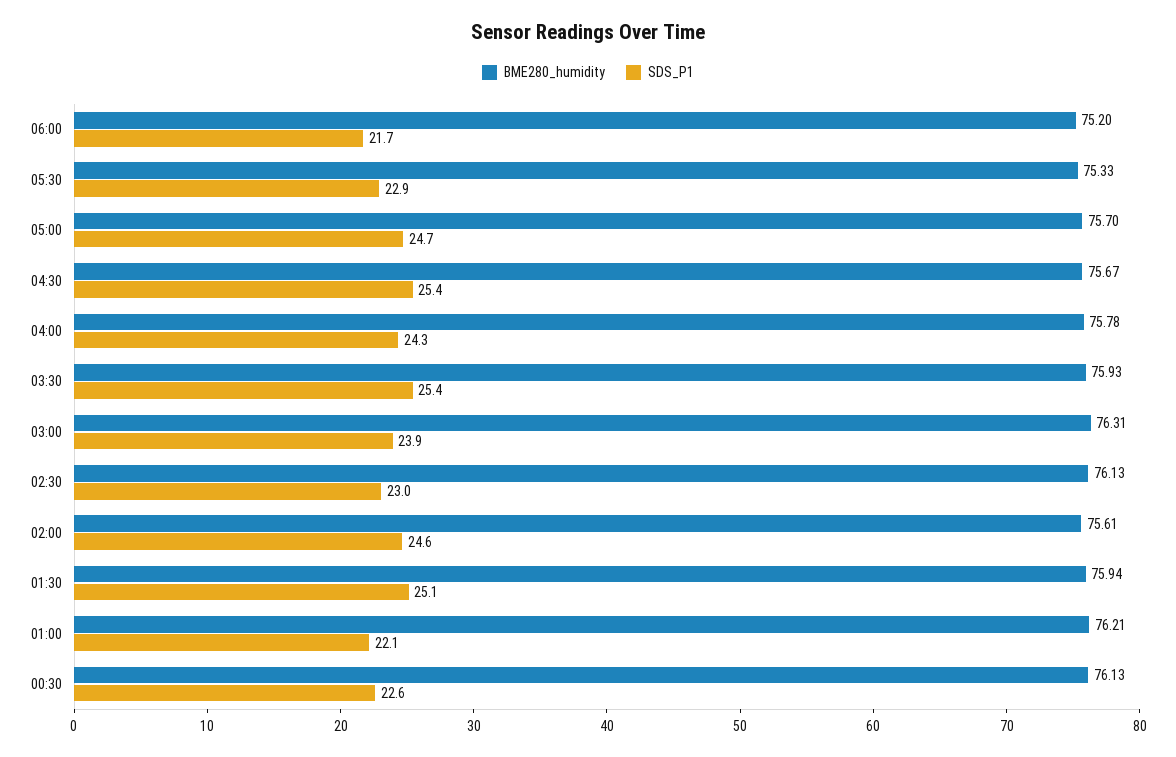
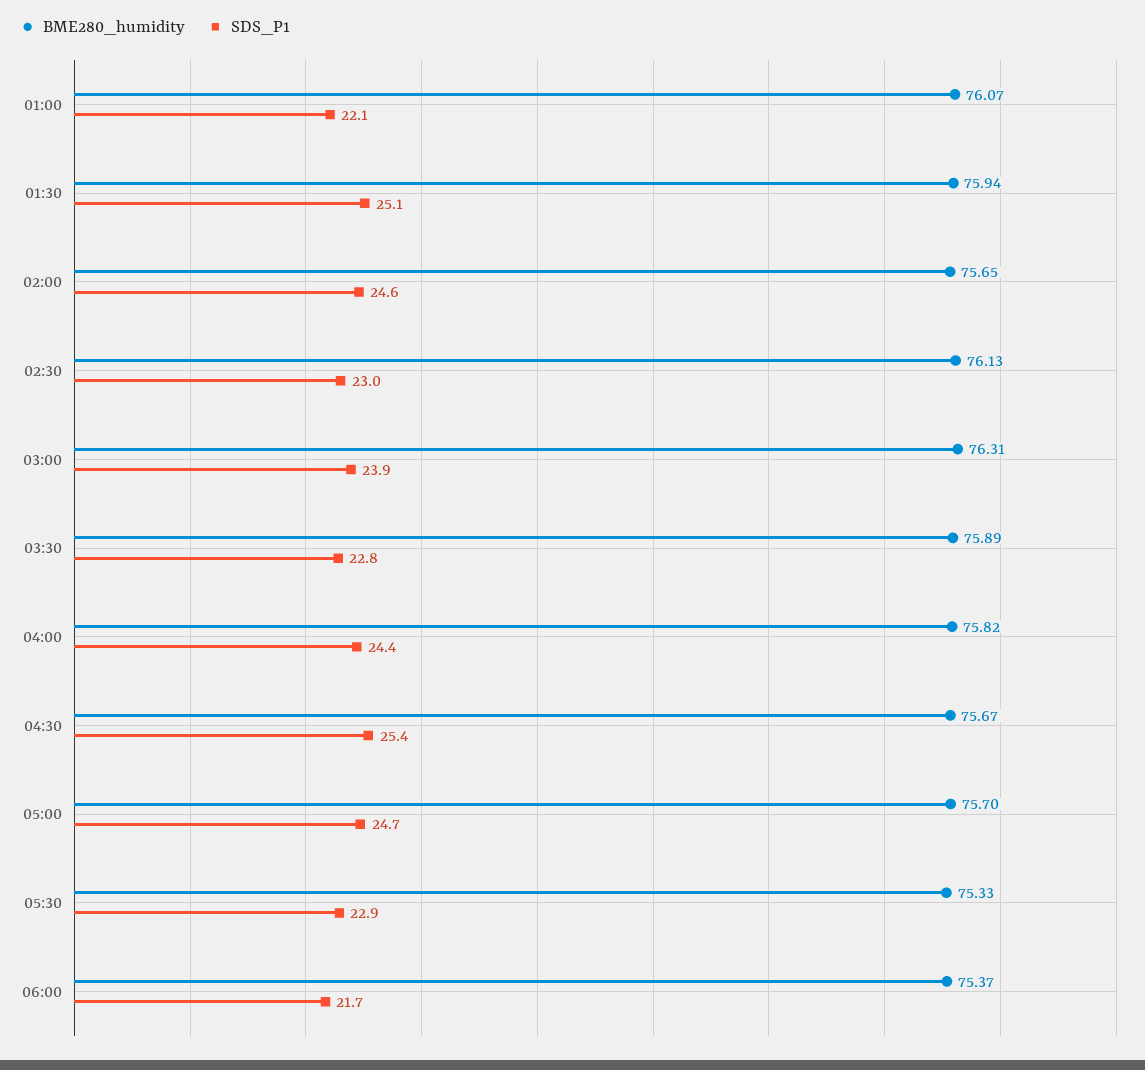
  {
    "BME280_humidity": {
-     "06:00": 75.2,
+     "06:00": 75.37,
      "05:30": 75.33,
      "05:00": 75.7,
      "04:30": 75.67,
-     "04:00": 75.78,
+     "04:00": 75.82,
-     "03:30": 75.93,
+     "03:30": 75.89,
      "03:00": 76.31,
      "02:30": 76.13,
-     "02:00": 75.61,
+     "02:00": 75.65,
      "01:30": 75.94,
-     "01:00": 76.21,
+     "01:00": 76.07
-     "00:30": 76.13
    },
    "SDS_P1": {
      "06:00": 21.7,
      "05:30": 22.9,
      "05:00": 24.7,
      "04:30": 25.4,
-     "04:00": 24.3,
+     "04:00": 24.4,
-     "03:30": 25.4,
+     "03:30": 22.8,
      "03:00": 23.9,
      "02:30": 23,
      "02:00": 24.6,
      "01:30": 25.1,
-     "01:00": 22.1,
+     "01:00": 22.1
-     "00:30": 22.6
    }
  }

